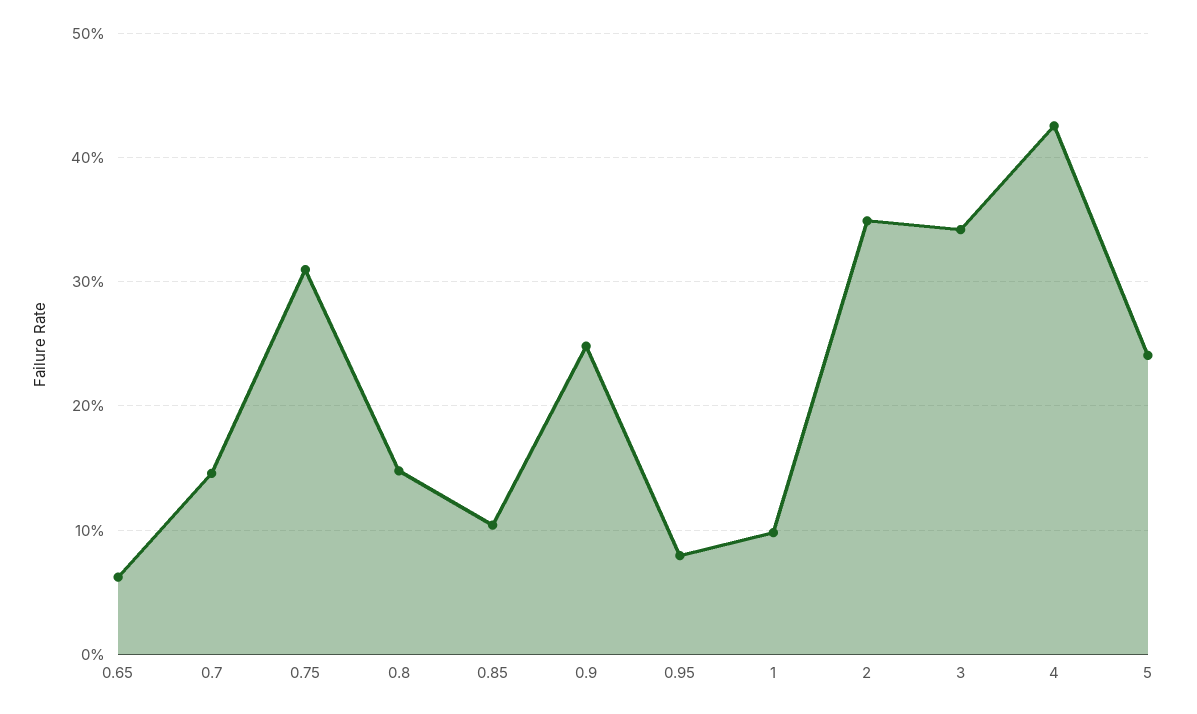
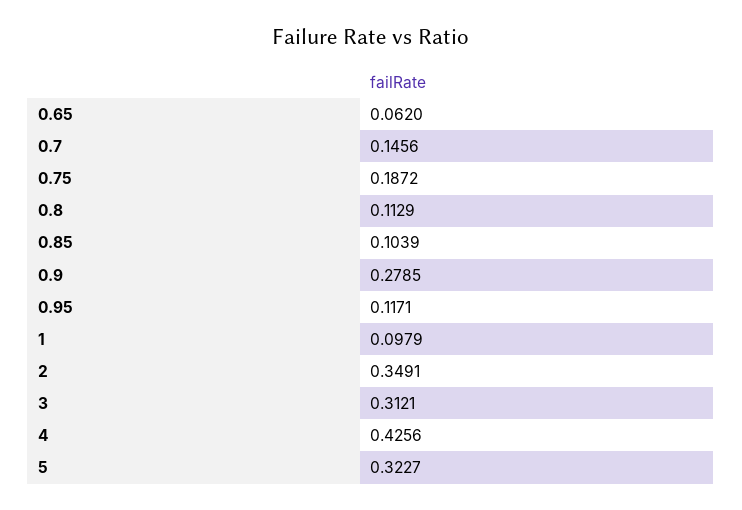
  {
    "0.65": 0.062,
    "0.7": 0.1456,
-   "0.75": 0.31,
+   "0.75": 0.1872,
-   "0.8": 0.15,
+   "0.8": 0.1129,
    "0.85": 0.1039,
-   "0.9": 0.25,
+   "0.9": 0.2785,
-   "0.95": 0.08,
+   "0.95": 0.1171,
    "1": 0.0979,
    "2": 0.3491,
-   "3": 0.34,
+   "3": 0.3121,
    "4": 0.4256,
-   "5": 0.24
+   "5": 0.3227
  }

